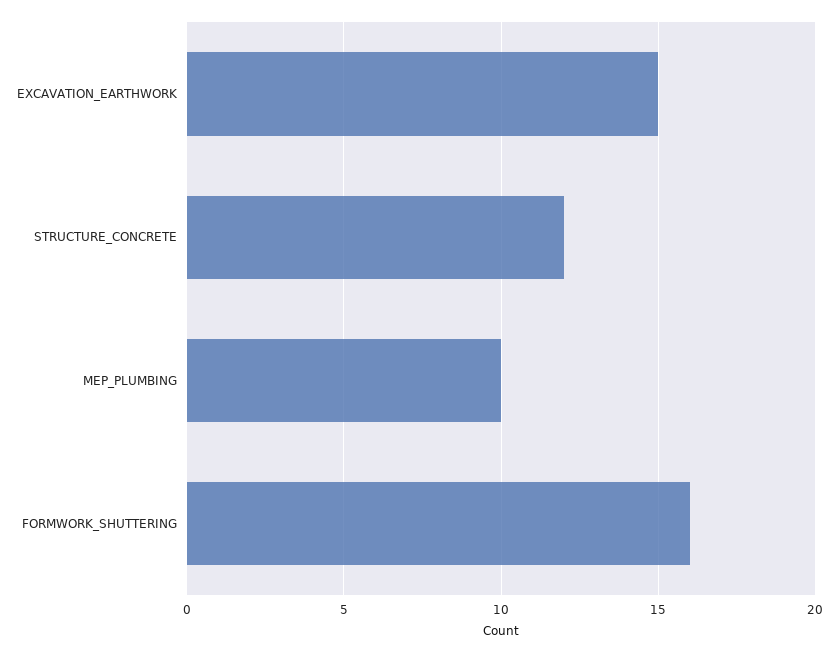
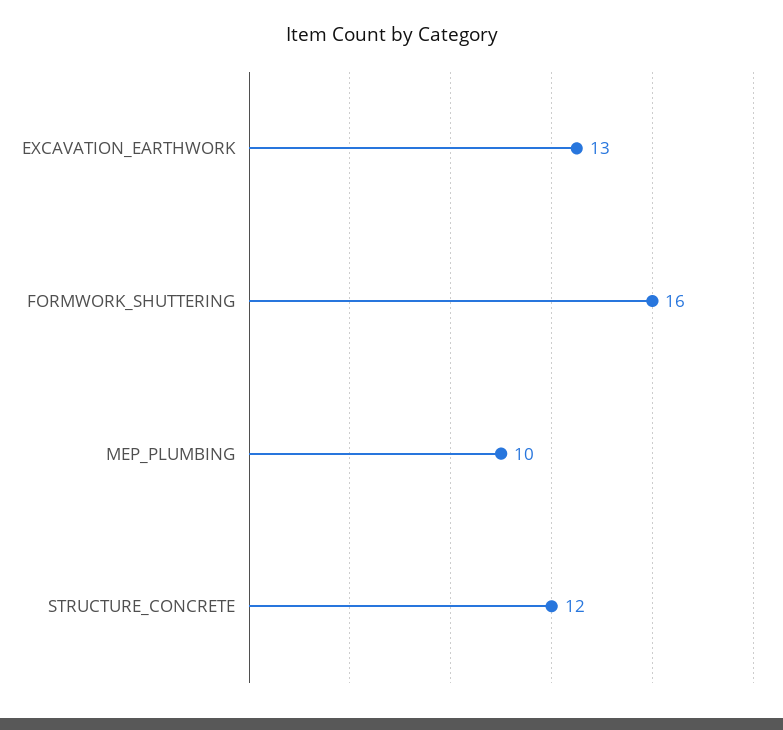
  {
-   "EXCAVATION_EARTHWORK": 15,
+   "EXCAVATION_EARTHWORK": 13,
    "STRUCTURE_CONCRETE": 12,
    "MEP_PLUMBING": 10,
    "FORMWORK_SHUTTERING": 16
  }

